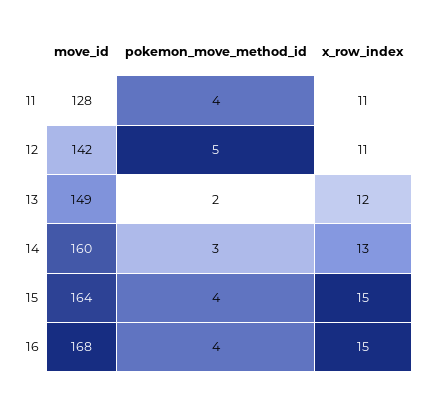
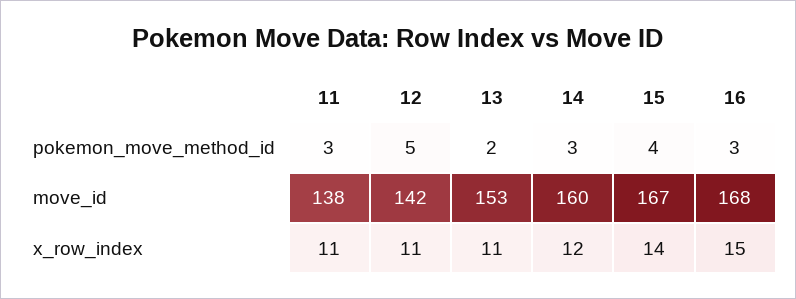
  {
    "move_id": {
-     "11": 128,
+     "11": 138,
      "12": 142,
-     "13": 149,
+     "13": 153,
      "14": 160,
-     "15": 164,
+     "15": 167,
      "16": 168
    },
    "pokemon_move_method_id": {
-     "11": 4,
+     "11": 3,
      "12": 5,
      "13": 2,
      "14": 3,
      "15": 4,
-     "16": 4
+     "16": 3
    },
    "x_row_index": {
      "11": 11,
      "12": 11,
-     "13": 12,
+     "13": 11,
-     "14": 13,
+     "14": 12,
-     "15": 15,
+     "15": 14,
      "16": 15
    }
  }

